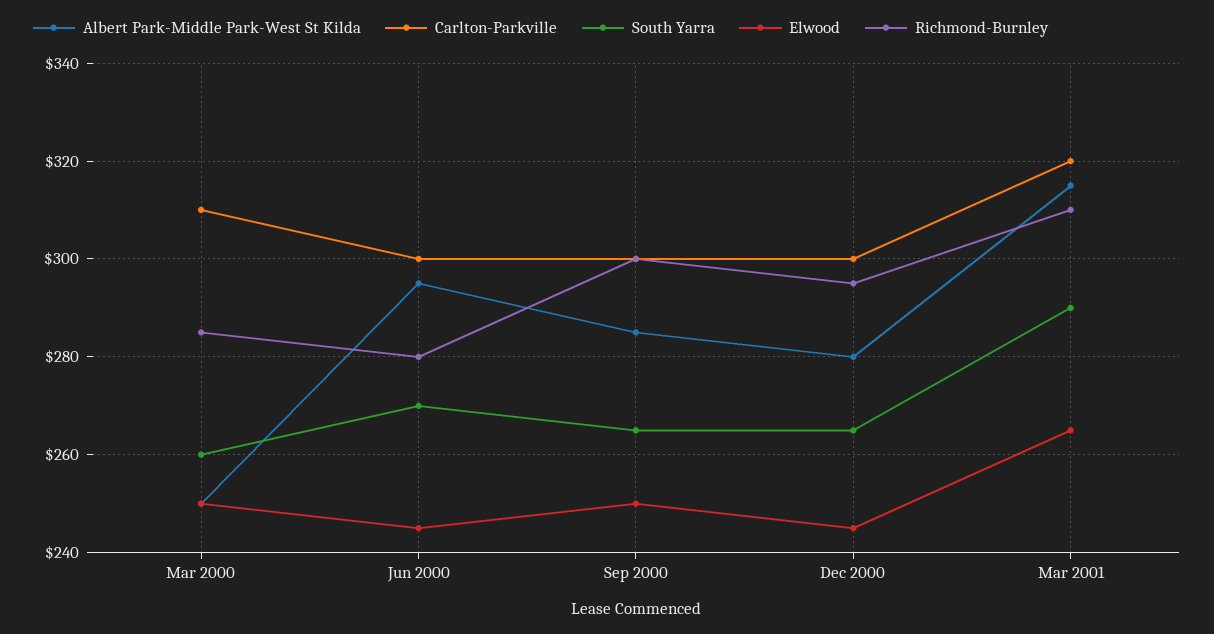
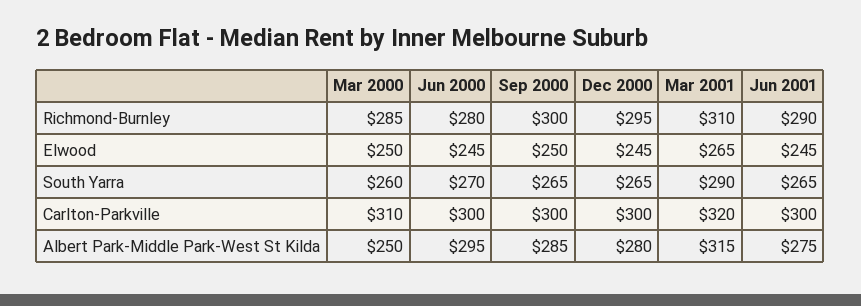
  {
    "Albert Park-Middle Park-West St Kilda": {
      "Mar 2000": 250,
      "Jun 2000": 295,
      "Sep 2000": 285,
      "Dec 2000": 280,
-     "Mar 2001": 315
+     "Mar 2001": 315,
+     "Jun 2001": 275
    },
    "Carlton-Parkville": {
      "Mar 2000": 310,
      "Jun 2000": 300,
      "Sep 2000": 300,
      "Dec 2000": 300,
-     "Mar 2001": 320
+     "Mar 2001": 320,
+     "Jun 2001": 300
    },
    "South Yarra": {
      "Mar 2000": 260,
      "Jun 2000": 270,
      "Sep 2000": 265,
      "Dec 2000": 265,
-     "Mar 2001": 290
+     "Mar 2001": 290,
+     "Jun 2001": 265
    },
    "Elwood": {
      "Mar 2000": 250,
      "Jun 2000": 245,
      "Sep 2000": 250,
      "Dec 2000": 245,
-     "Mar 2001": 265
+     "Mar 2001": 265,
+     "Jun 2001": 245
    },
    "Richmond-Burnley": {
      "Mar 2000": 285,
      "Jun 2000": 280,
      "Sep 2000": 300,
      "Dec 2000": 295,
-     "Mar 2001": 310
+     "Mar 2001": 310,
+     "Jun 2001": 290
    }
  }

